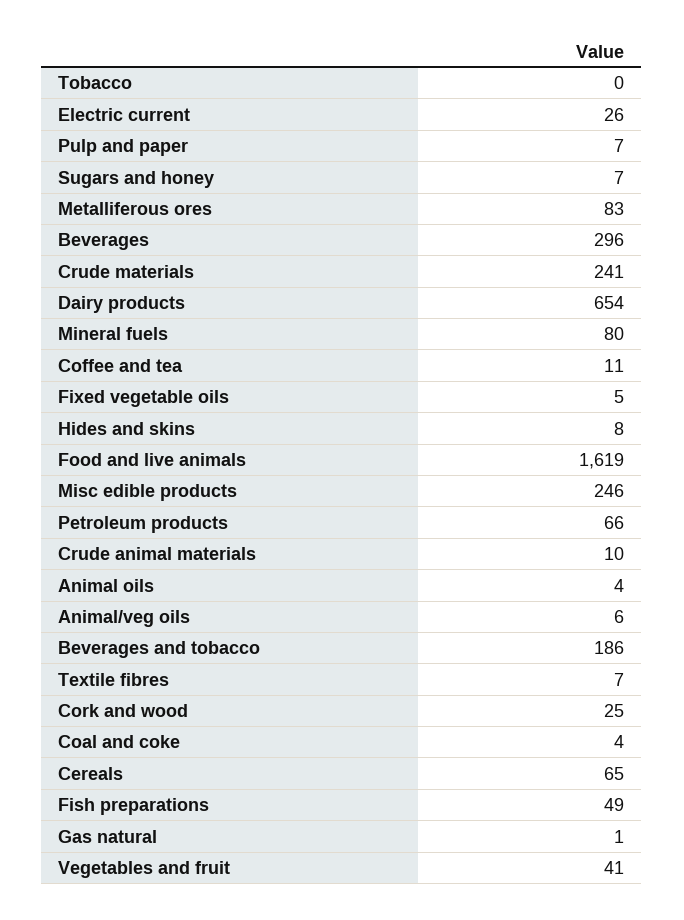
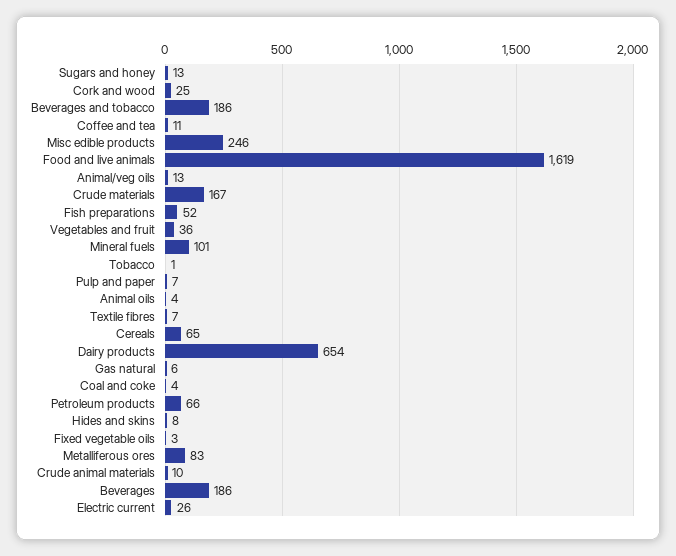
  {
-   "Tobacco": 0,
+   "Tobacco": 1,
    "Electric current": 26,
    "Pulp and paper": 7,
-   "Sugars and honey": 7,
+   "Sugars and honey": 13,
    "Metalliferous ores": 83,
-   "Beverages": 296,
+   "Beverages": 186,
-   "Crude materials": 241,
+   "Crude materials": 167,
    "Dairy products": 654,
-   "Mineral fuels": 80,
+   "Mineral fuels": 101,
    "Coffee and tea": 11,
-   "Fixed vegetable oils": 5,
+   "Fixed vegetable oils": 3,
    "Hides and skins": 8,
    "Food and live animals": 1619,
    "Misc edible products": 246,
    "Petroleum products": 66,
    "Crude animal materials": 10,
    "Animal oils": 4,
-   "Animal/veg oils": 6,
+   "Animal/veg oils": 13,
    "Beverages and tobacco": 186,
    "Textile fibres": 7,
    "Cork and wood": 25,
    "Coal and coke": 4,
    "Cereals": 65,
-   "Fish preparations": 49,
+   "Fish preparations": 52,
-   "Gas natural": 1,
+   "Gas natural": 6,
-   "Vegetables and fruit": 41
+   "Vegetables and fruit": 36
  }

